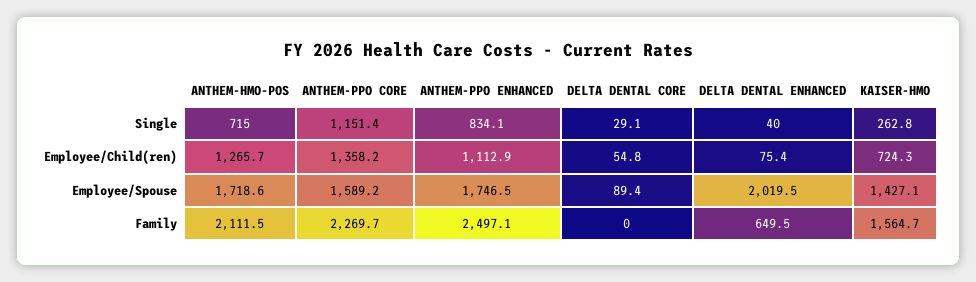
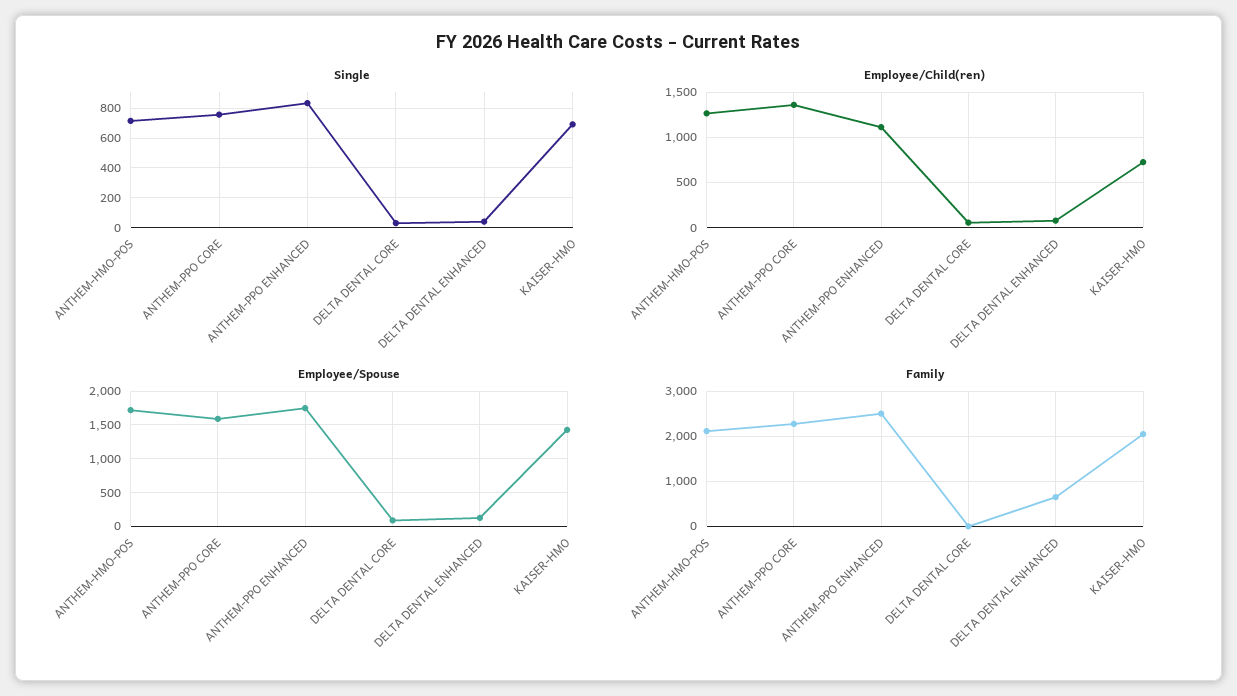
  {
    "Single": {
      "ANTHEM-HMO-POS": 715,
-     "ANTHEM-PPO CORE": 1151.4,
+     "ANTHEM-PPO CORE": 750,
      "ANTHEM-PPO ENHANCED": 834.1,
      "DELTA DENTAL CORE": 29.1,
      "DELTA DENTAL ENHANCED": 40,
-     "KAISER-HMO": 262.8
+     "KAISER-HMO": 700
    },
    "Employee/Child(ren)": {
      "ANTHEM-HMO-POS": 1265.7,
      "ANTHEM-PPO CORE": 1358.2,
      "ANTHEM-PPO ENHANCED": 1112.9,
      "DELTA DENTAL CORE": 54.8,
      "DELTA DENTAL ENHANCED": 75.4,
      "KAISER-HMO": 724.3
    },
    "Employee/Spouse": {
      "ANTHEM-HMO-POS": 1718.6,
      "ANTHEM-PPO CORE": 1589.2,
      "ANTHEM-PPO ENHANCED": 1746.5,
      "DELTA DENTAL CORE": 89.4,
-     "DELTA DENTAL ENHANCED": 2019.5,
+     "DELTA DENTAL ENHANCED": 100,
      "KAISER-HMO": 1427.1
    },
    "Family": {
      "ANTHEM-HMO-POS": 2111.5,
      "ANTHEM-PPO CORE": 2269.7,
      "ANTHEM-PPO ENHANCED": 2497.1,
      "DELTA DENTAL CORE": 0,
      "DELTA DENTAL ENHANCED": 649.5,
-     "KAISER-HMO": 1564.7
+     "KAISER-HMO": 2000
    }
  }

